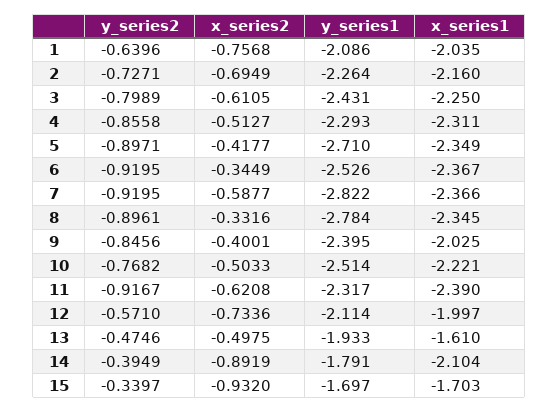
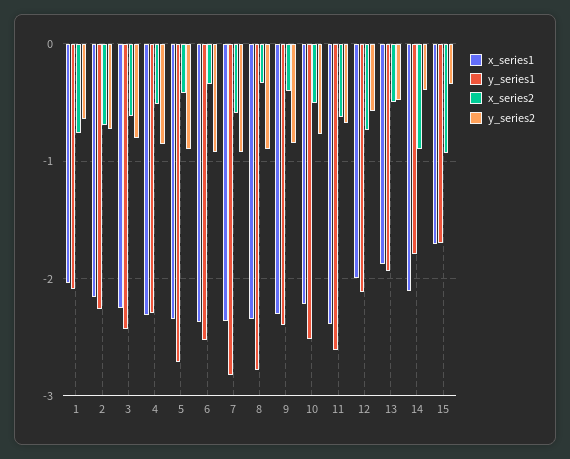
  {
    "y_series2": {
      "1": -0.6396,
      "2": -0.7271,
      "3": -0.7989,
      "4": -0.8558,
      "5": -0.8971,
      "6": -0.9195,
      "7": -0.9195,
      "8": -0.8961,
      "9": -0.8456,
      "10": -0.7682,
-     "11": -0.9167,
+     "11": -0.7,
      "12": -0.571,
      "13": -0.4746,
      "14": -0.3949,
      "15": -0.3397
    },
    "x_series2": {
      "1": -0.7568,
      "2": -0.6949,
      "3": -0.6105,
      "4": -0.5127,
      "5": -0.4177,
      "6": -0.3449,
      "7": -0.5877,
      "8": -0.3316,
      "9": -0.4001,
      "10": -0.5033,
      "11": -0.6208,
      "12": -0.7336,
      "13": -0.4975,
      "14": -0.8919,
      "15": -0.932
    },
    "y_series1": {
      "1": -2.086,
      "2": -2.264,
      "3": -2.431,
      "4": -2.293,
      "5": -2.71,
      "6": -2.526,
      "7": -2.822,
      "8": -2.784,
      "9": -2.395,
      "10": -2.514,
-     "11": -2.317,
+     "11": -2.6,
      "12": -2.114,
      "13": -1.933,
      "14": -1.791,
      "15": -1.697
    },
    "x_series1": {
      "1": -2.035,
      "2": -2.16,
      "3": -2.25,
      "4": -2.311,
      "5": -2.349,
      "6": -2.367,
      "7": -2.366,
      "8": -2.345,
-     "9": -2.025,
+     "9": -2.3,
      "10": -2.221,
      "11": -2.39,
      "12": -1.997,
-     "13": -1.61,
+     "13": -1.9,
      "14": -2.104,
      "15": -1.703
    }
  }

